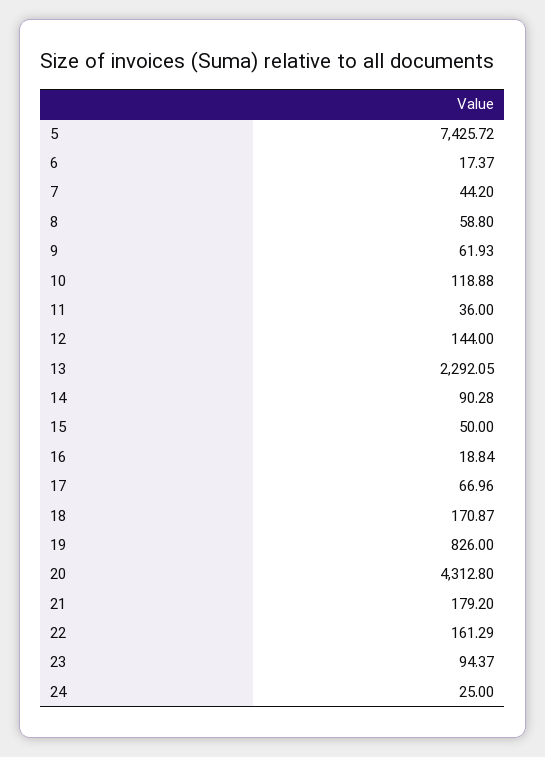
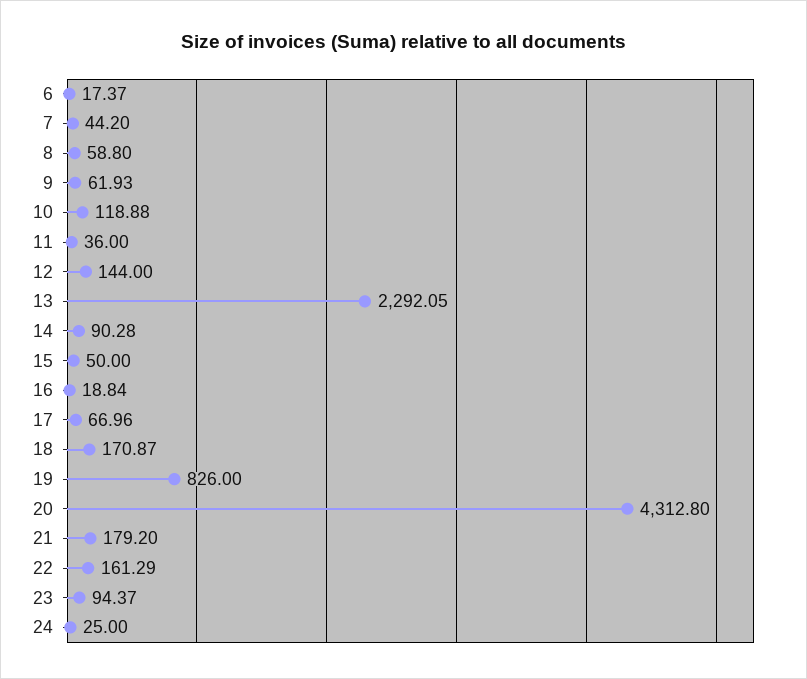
  {
-   "5": 7425.72,
    "6": 17.37,
    "7": 44.2,
    "8": 58.8,
    "9": 61.93,
    "10": 118.88,
    "11": 36,
    "12": 144,
    "13": 2292.05,
    "14": 90.28,
    "15": 50,
    "16": 18.84,
    "17": 66.96,
    "18": 170.87,
    "19": 826,
    "20": 4312.8,
    "21": 179.2,
    "22": 161.29,
    "23": 94.37,
    "24": 25
  }

